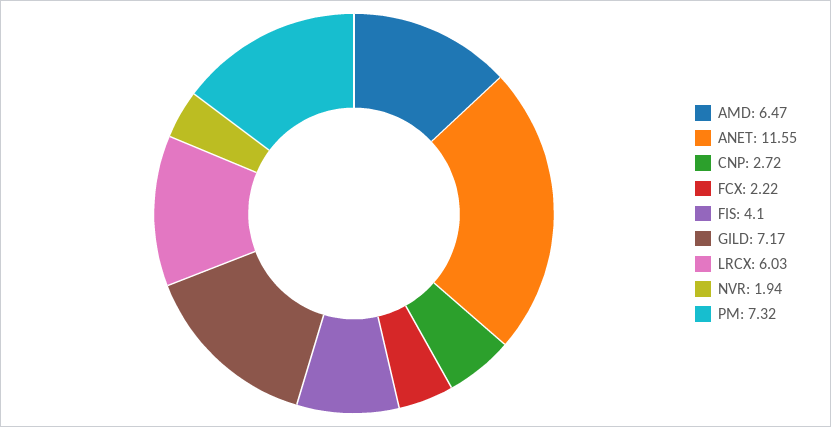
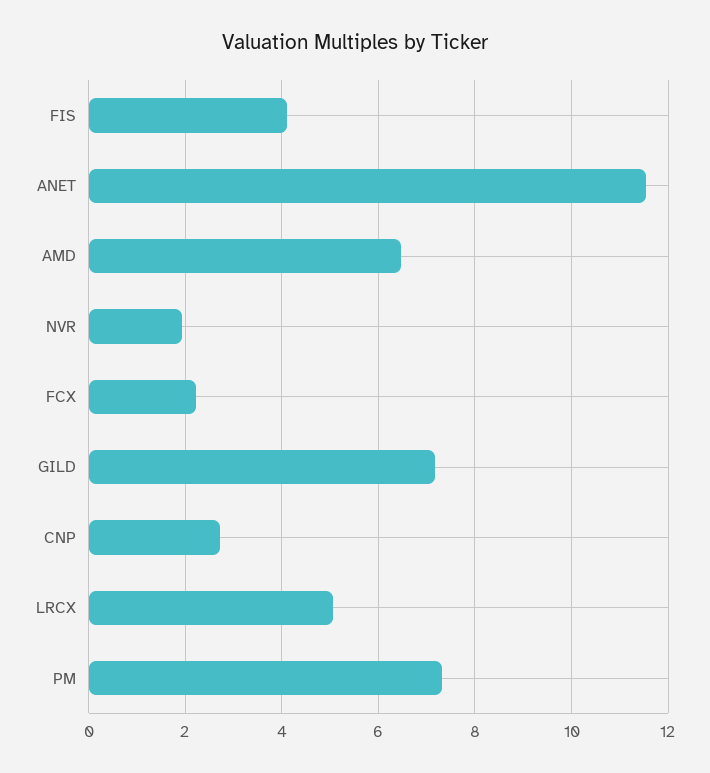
  {
    "AMD": 6.47,
    "ANET": 11.55,
    "CNP": 2.72,
    "FCX": 2.22,
    "FIS": 4.1,
    "GILD": 7.17,
-   "LRCX": 6.03,
+   "LRCX": 5,
    "NVR": 1.94,
    "PM": 7.32
  }

